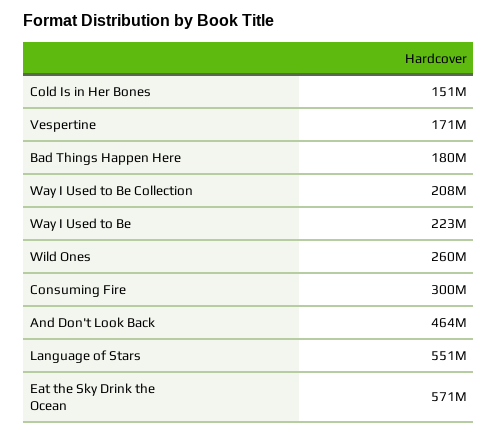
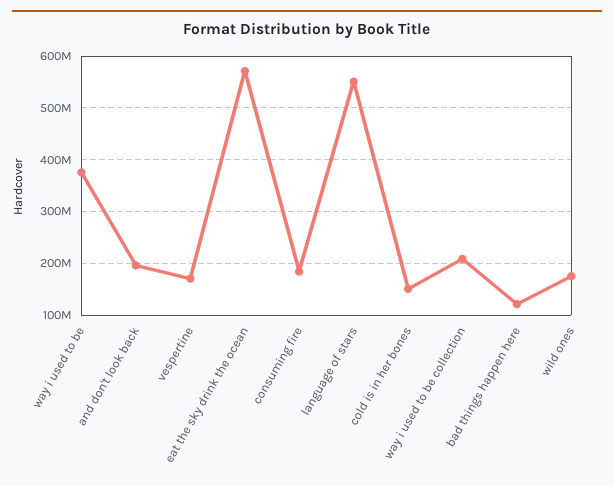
  {
    "Cold Is in Her Bones": 151000000,
    "Vespertine": 171000000,
-   "Bad Things Happen Here": 180000000,
+   "Bad Things Happen Here": 120000000,
    "Way I Used to Be Collection": 208000000,
-   "Way I Used to Be": 223000000,
+   "Way I Used to Be": 380000000,
-   "Wild Ones": 260000000,
+   "Wild Ones": 180000000,
-   "Consuming Fire": 300000000,
+   "Consuming Fire": 180000000,
-   "And Don't Look Back": 464000000,
+   "And Don't Look Back": 200000000,
    "Language of Stars": 551000000,
    "Eat the Sky Drink the Ocean": 571000000
  }

